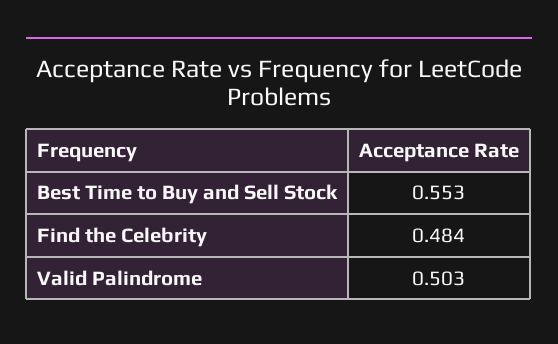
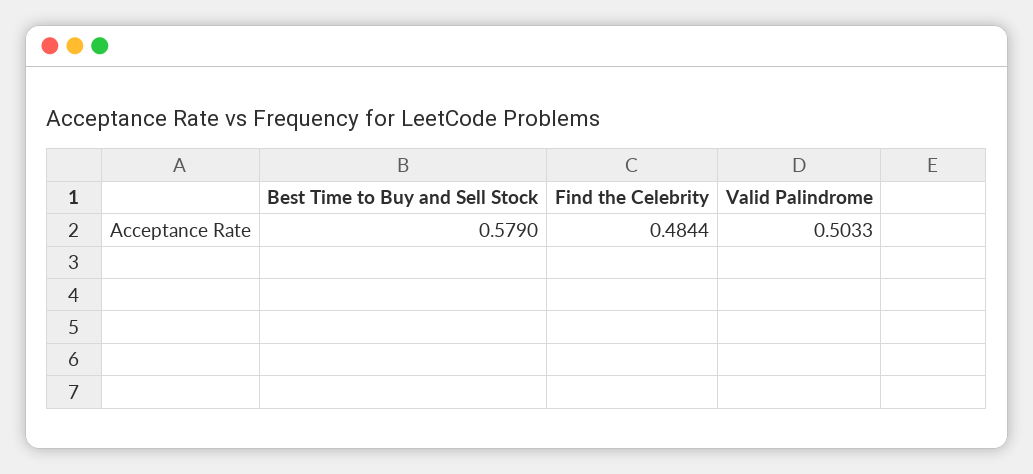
  {
-   "Best Time to Buy and Sell Stock": 0.553,
+   "Best Time to Buy and Sell Stock": 0.579,
    "Find the Celebrity": 0.4844,
    "Valid Palindrome": 0.5033
  }

